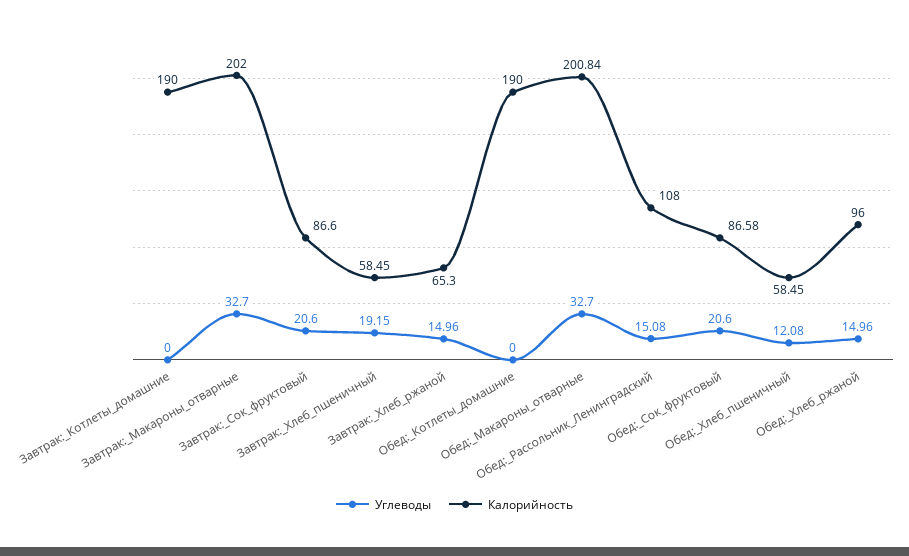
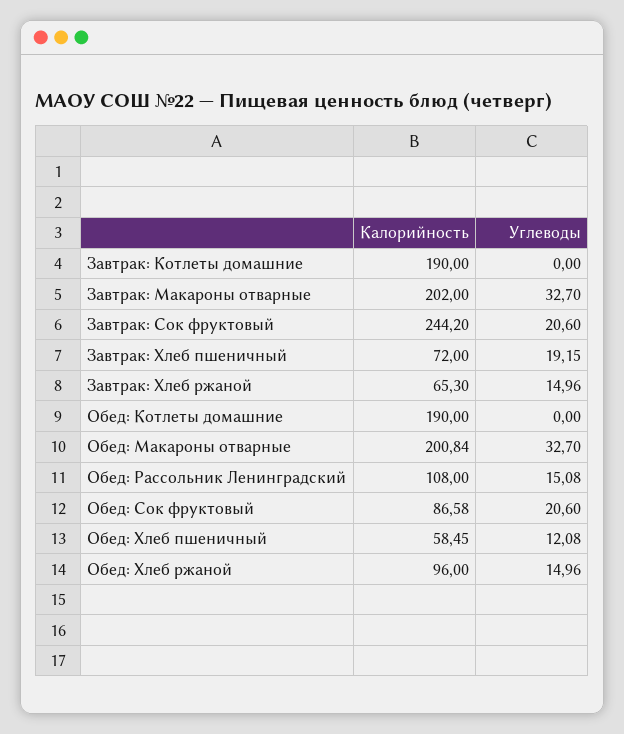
  {
    "Углеводы": {
      "Завтрак:_Котлеты_домашние": 0,
      "Завтрак:_Макароны_отварные": 32.7,
      "Завтрак:_Сок_фруктовый": 20.6,
      "Завтрак:_Хлеб_пшеничный": 19.15,
      "Завтрак:_Хлеб_ржаной": 14.96,
      "Обед:_Котлеты_домашние": 0,
      "Обед:_Макароны_отварные": 32.7,
      "Обед:_Рассольник_Ленинградский": 15.08,
      "Обед:_Сок_фруктовый": 20.6,
      "Обед:_Хлеб_пшеничный": 12.08,
      "Обед:_Хлеб_ржаной": 14.96
    },
    "Калорийность": {
      "Завтрак:_Котлеты_домашние": 190,
      "Завтрак:_Макароны_отварные": 202,
-     "Завтрак:_Сок_фруктовый": 86.6,
+     "Завтрак:_Сок_фруктовый": 244.2,
-     "Завтрак:_Хлеб_пшеничный": 58.45,
+     "Завтрак:_Хлеб_пшеничный": 72,
      "Завтрак:_Хлеб_ржаной": 65.3,
      "Обед:_Котлеты_домашние": 190,
      "Обед:_Макароны_отварные": 200.84,
      "Обед:_Рассольник_Ленинградский": 108,
      "Обед:_Сок_фруктовый": 86.58,
      "Обед:_Хлеб_пшеничный": 58.45,
      "Обед:_Хлеб_ржаной": 96
    }
  }

